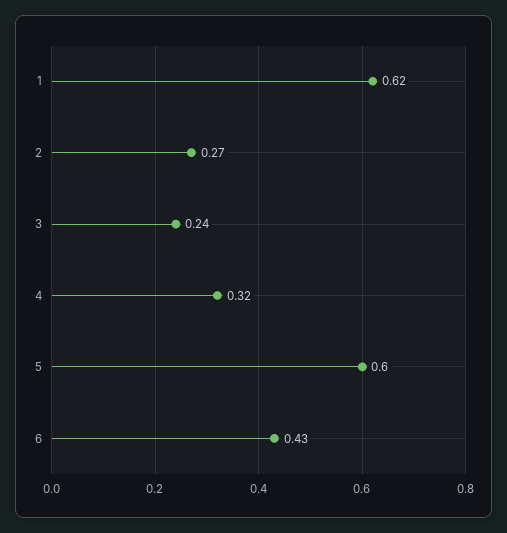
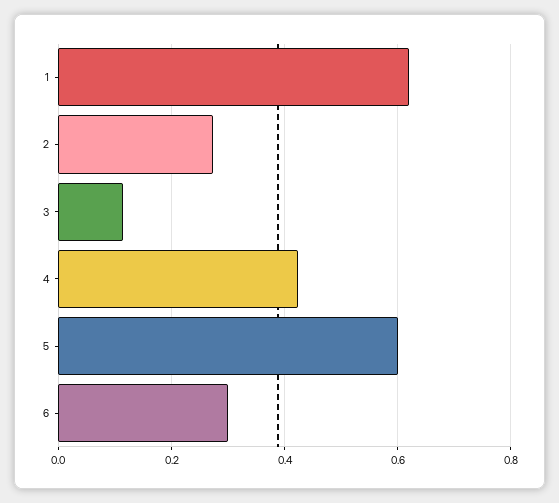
  {
    "1": 0.62,
    "2": 0.27,
-   "3": 0.24,
+   "3": 0.12,
-   "4": 0.32,
+   "4": 0.42,
    "5": 0.6,
-   "6": 0.43
+   "6": 0.3
  }

